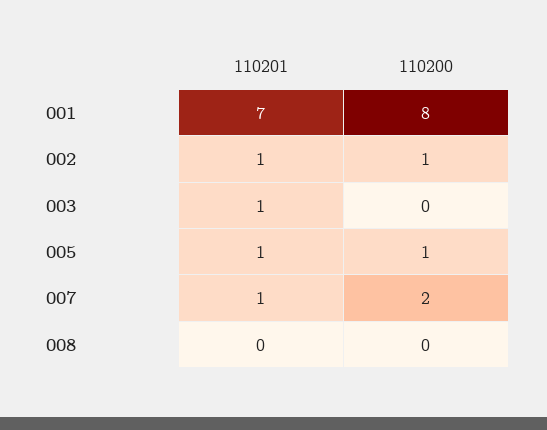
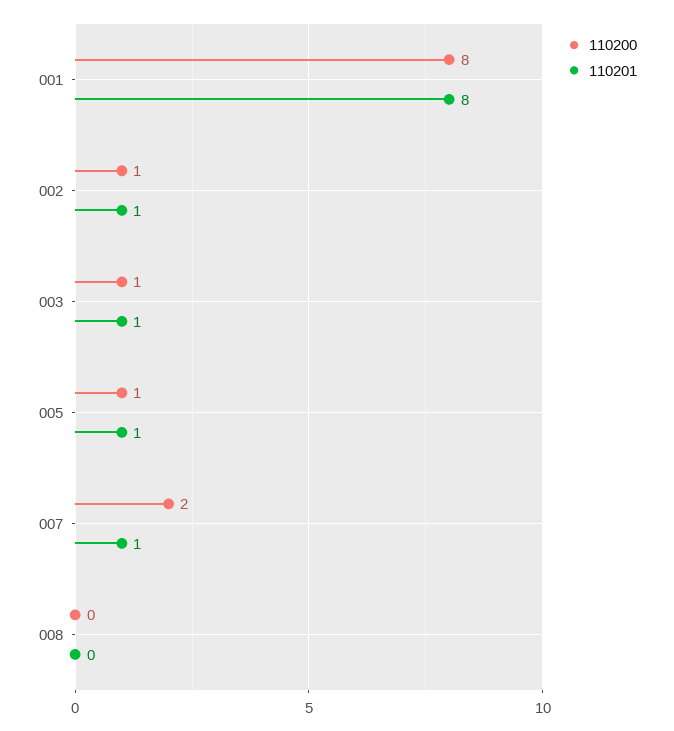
  {
    "110201": {
-     "001": 7,
+     "001": 8,
      "002": 1,
      "003": 1,
      "005": 1,
      "007": 1,
      "008": 0
    },
    "110200": {
      "001": 8,
      "002": 1,
-     "003": 0,
+     "003": 1,
      "005": 1,
      "007": 2,
      "008": 0
    }
  }

